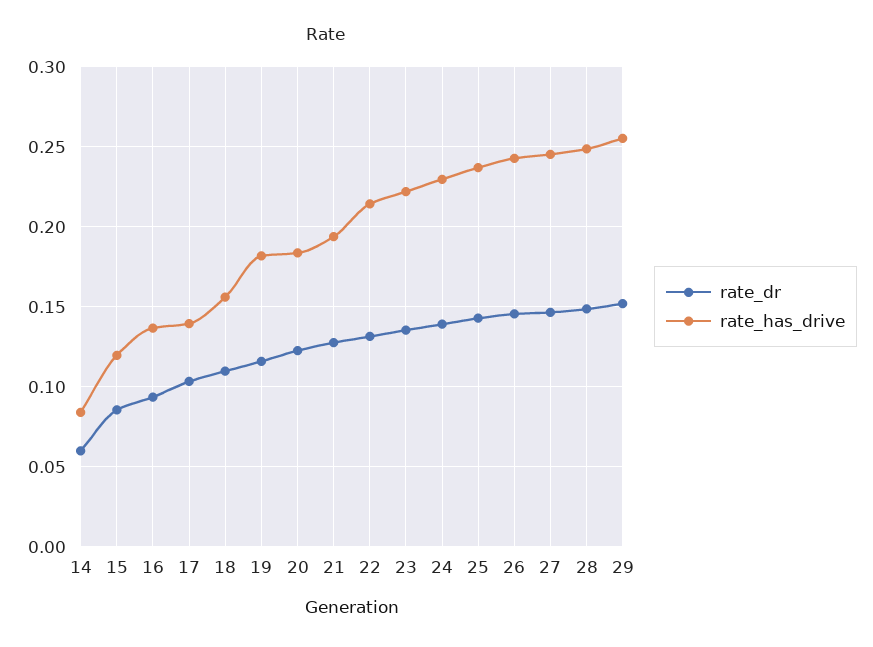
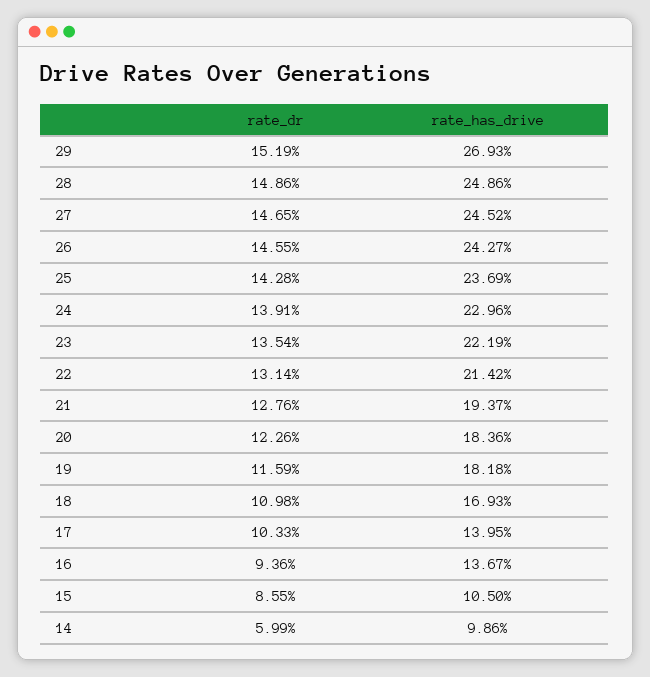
  {
    "rate_dr": {
      "14": 0.0599,
      "15": 0.0855,
      "16": 0.0936,
      "17": 0.1033,
      "18": 0.1098,
      "19": 0.1159,
      "20": 0.1226,
      "21": 0.1276,
      "22": 0.1314,
      "23": 0.1354,
      "24": 0.1391,
      "25": 0.1428,
      "26": 0.1455,
      "27": 0.1465,
      "28": 0.1486,
      "29": 0.1519
    },
    "rate_has_drive": {
-     "14": 0.085,
+     "14": 0.0986,
-     "15": 0.12,
+     "15": 0.105,
      "16": 0.1367,
      "17": 0.1395,
-     "18": 0.155,
+     "18": 0.1693,
      "19": 0.1818,
      "20": 0.1836,
      "21": 0.1937,
      "22": 0.2142,
      "23": 0.2219,
      "24": 0.2296,
      "25": 0.2369,
      "26": 0.2427,
      "27": 0.2452,
      "28": 0.2486,
-     "29": 0.255
+     "29": 0.2693
    }
  }

